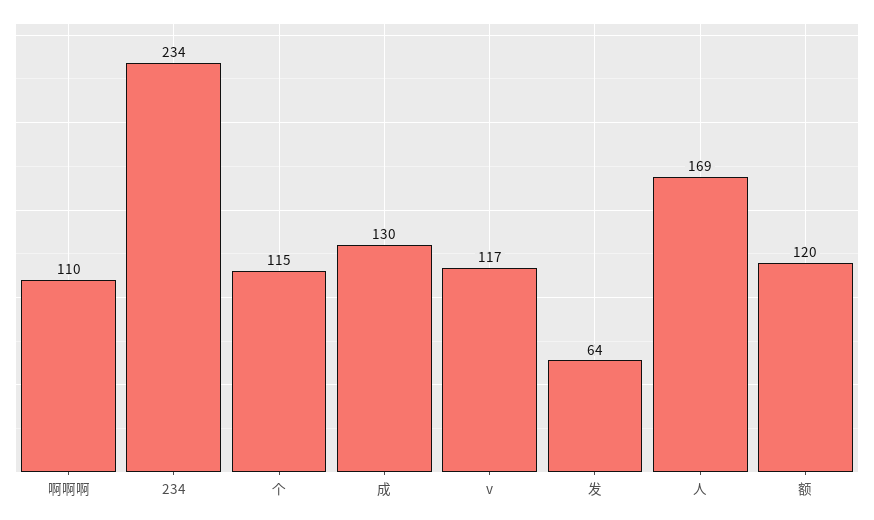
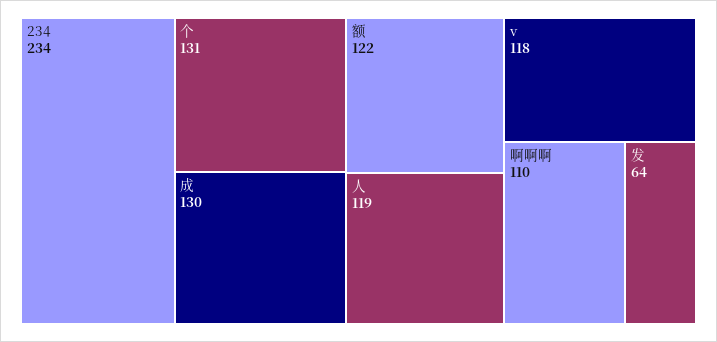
  {
    "啊啊啊": 110,
    "234": 234,
-   "个": 115,
+   "个": 131,
    "成": 130,
-   "v": 117,
+   "v": 118,
    "发": 64,
-   "人": 169,
+   "人": 119,
-   "额": 120
+   "额": 122
  }

